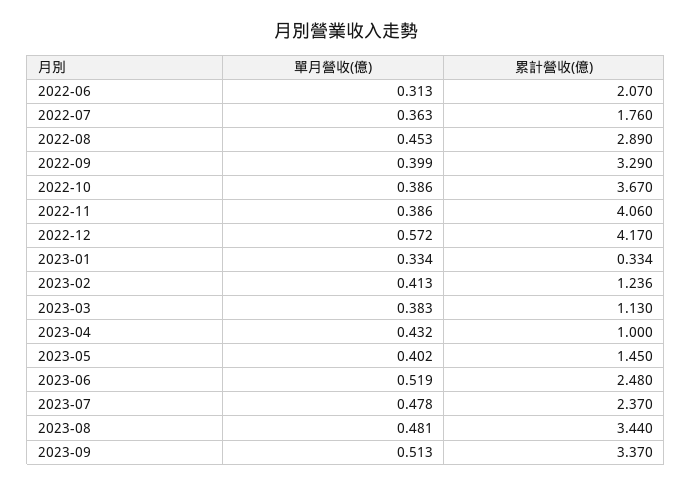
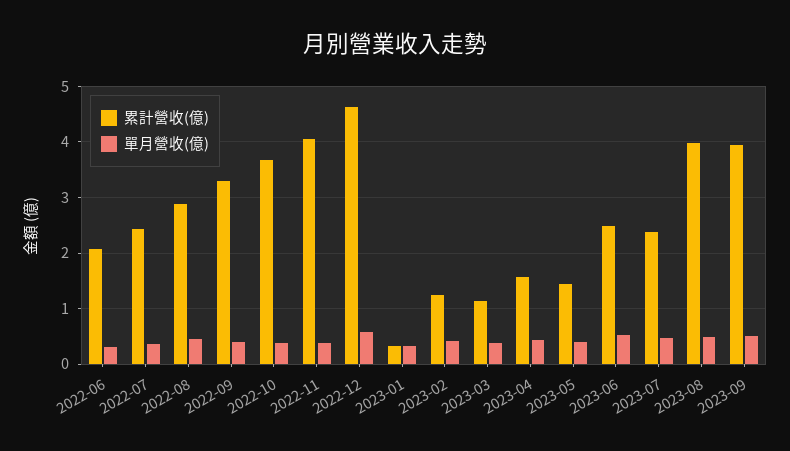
  {
    "單月營收(億)": {
      "2022-06": 0.313,
      "2022-07": 0.363,
      "2022-08": 0.453,
      "2022-09": 0.399,
      "2022-10": 0.386,
      "2022-11": 0.386,
      "2022-12": 0.572,
      "2023-01": 0.334,
      "2023-02": 0.413,
      "2023-03": 0.383,
      "2023-04": 0.432,
      "2023-05": 0.402,
      "2023-06": 0.519,
      "2023-07": 0.478,
      "2023-08": 0.481,
      "2023-09": 0.513
    },
    "累計營收(億)": {
      "2022-06": 2.07,
-     "2022-07": 1.76,
+     "2022-07": 2.4,
      "2022-08": 2.89,
      "2022-09": 3.29,
      "2022-10": 3.67,
      "2022-11": 4.06,
-     "2022-12": 4.17,
+     "2022-12": 4.6,
      "2023-01": 0.334,
      "2023-02": 1.236,
      "2023-03": 1.13,
-     "2023-04": 1,
+     "2023-04": 1.6,
      "2023-05": 1.45,
      "2023-06": 2.48,
      "2023-07": 2.37,
-     "2023-08": 3.44,
+     "2023-08": 4,
-     "2023-09": 3.37
+     "2023-09": 4
    }
  }

